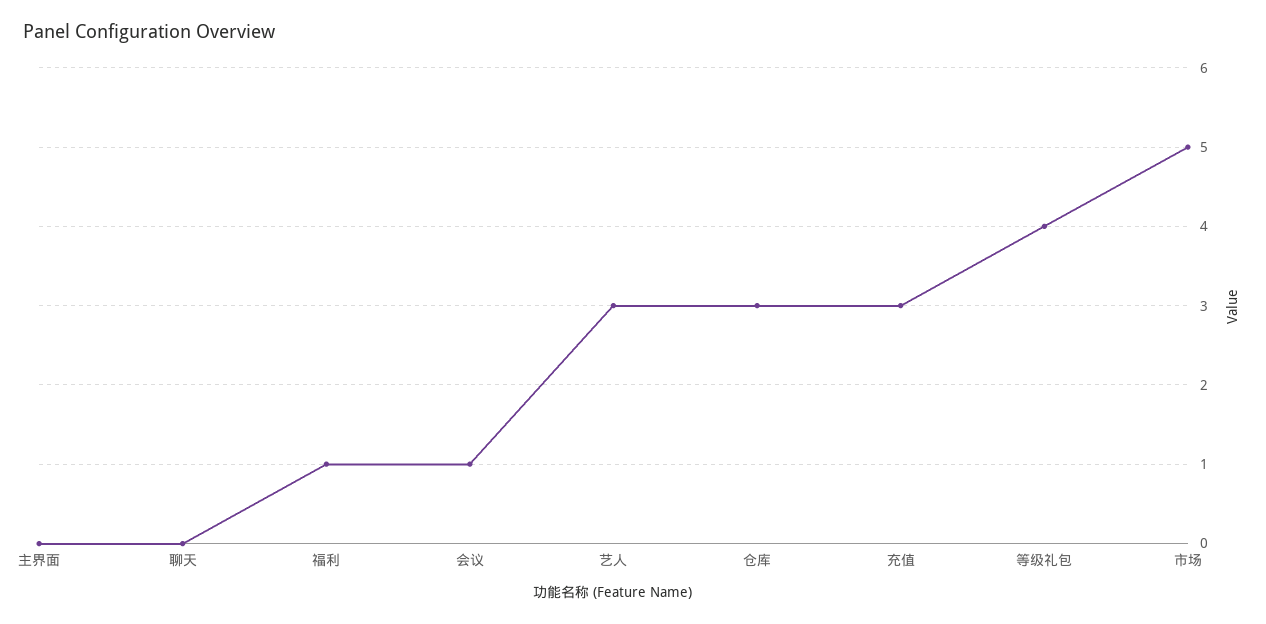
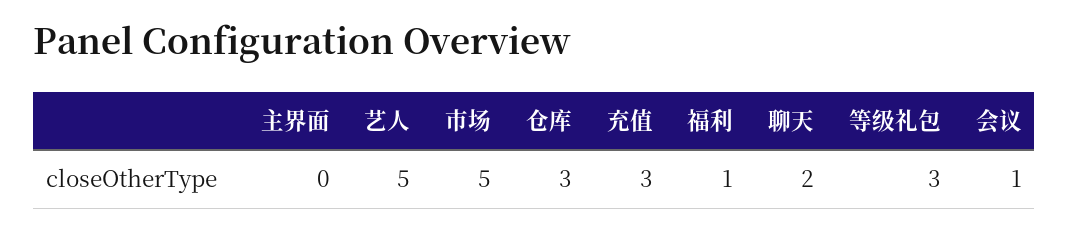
  {
    "主界面": 0,
-   "聊天": 0,
+   "聊天": 2,
    "福利": 1,
    "会议": 1,
-   "艺人": 3,
+   "艺人": 5,
    "仓库": 3,
    "充值": 3,
-   "等级礼包": 4,
+   "等级礼包": 3,
    "市场": 5
  }

